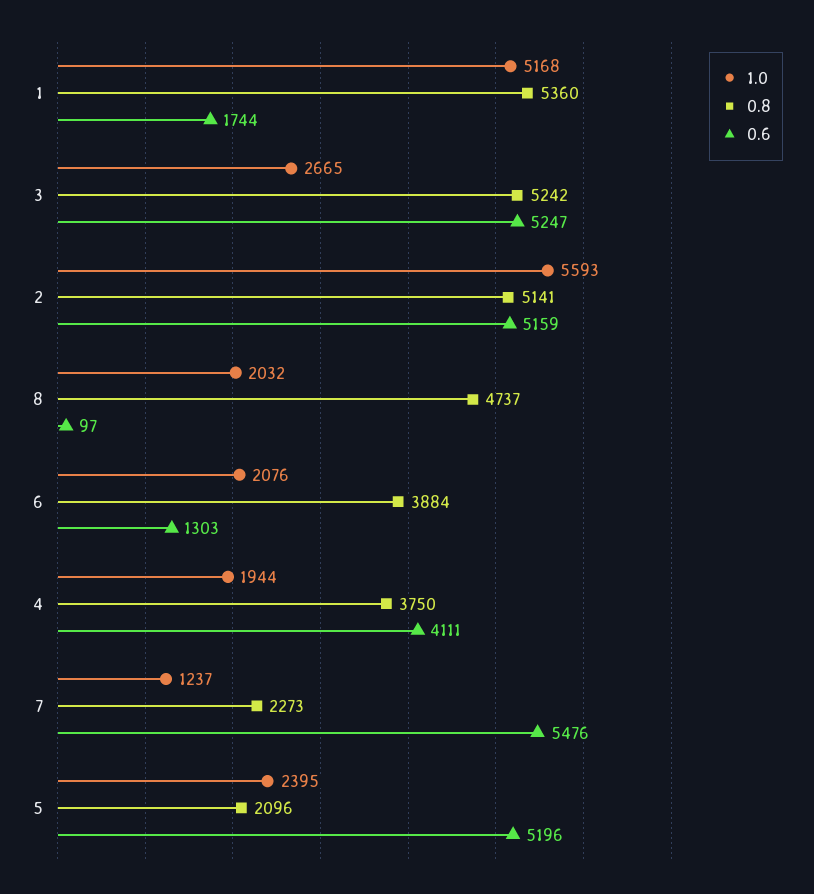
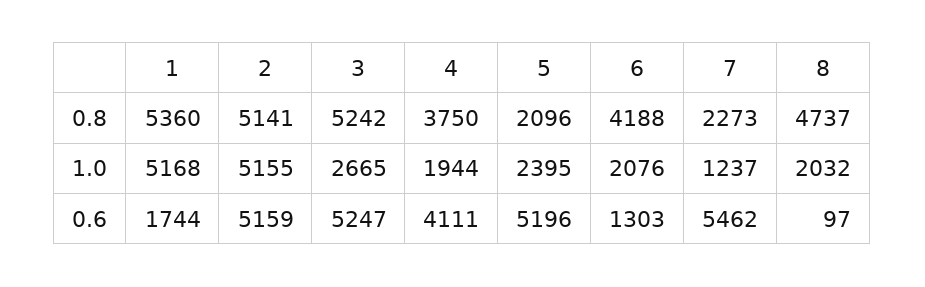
  {
    "1.0": {
      "1": 5168,
      "3": 2665,
-     "2": 5593,
+     "2": 5155,
      "8": 2032,
      "6": 2076,
      "4": 1944,
      "7": 1237,
      "5": 2395
    },
    "0.8": {
      "1": 5360,
      "3": 5242,
      "2": 5141,
      "8": 4737,
-     "6": 3884,
+     "6": 4188,
      "4": 3750,
      "7": 2273,
      "5": 2096
    },
    "0.6": {
      "1": 1744,
      "3": 5247,
      "2": 5159,
      "8": 97,
      "6": 1303,
      "4": 4111,
-     "7": 5476,
+     "7": 5462,
      "5": 5196
    }
  }

